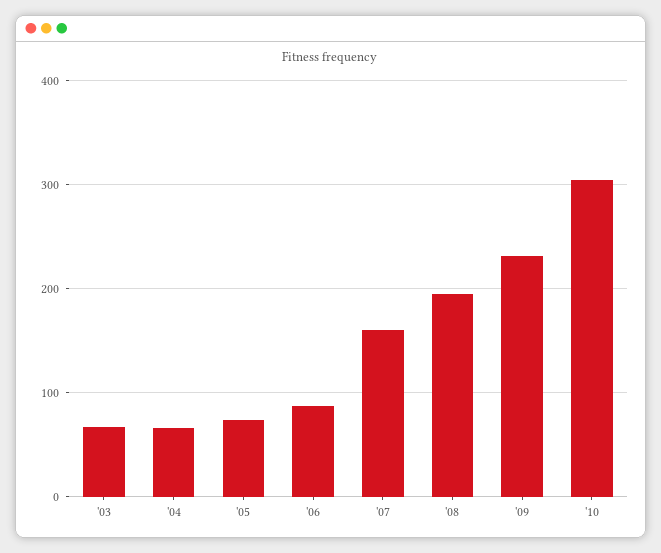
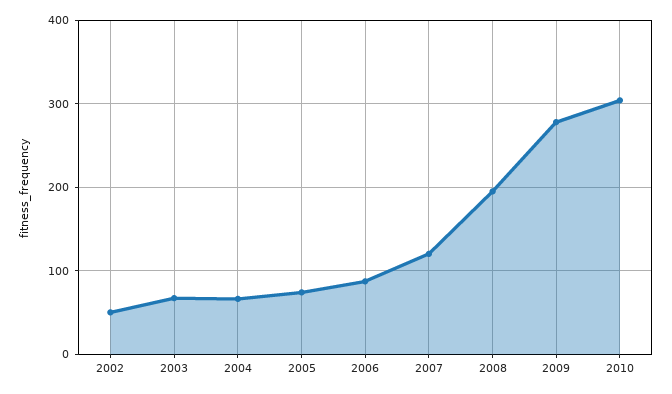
  {
    "'03": 70,
    "'04": 70,
    "'05": 70,
    "'06": 90,
-   "'07": 160,
+   "'07": 120,
    "'08": 200,
-   "'09": 230,
+   "'09": 280,
-   "'10": 300
+   "'10": 300,
+   "2002": 50
  }

